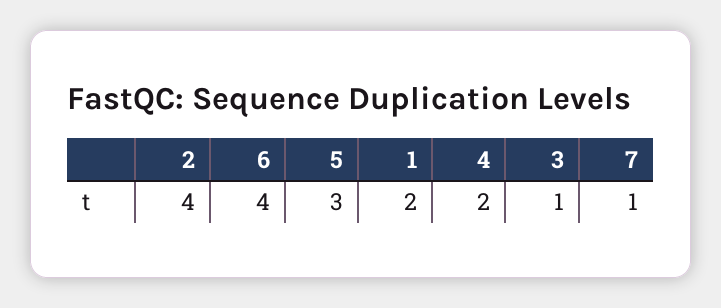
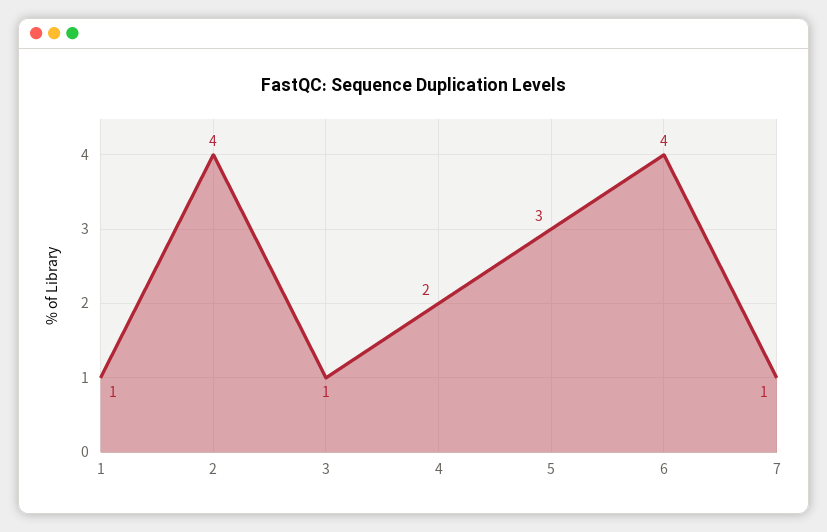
  {
    "2": 4,
    "6": 4,
    "5": 3,
-   "1": 2,
+   "1": 1,
    "4": 2,
    "3": 1,
    "7": 1
  }

